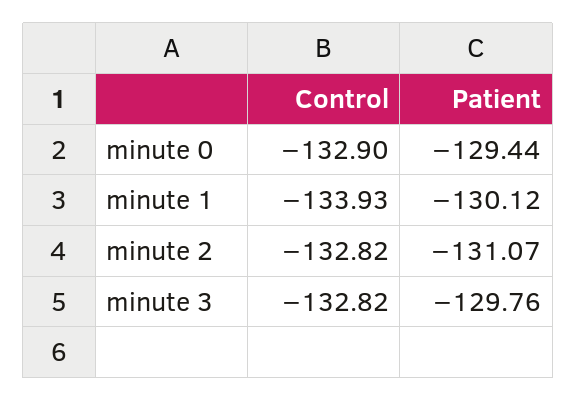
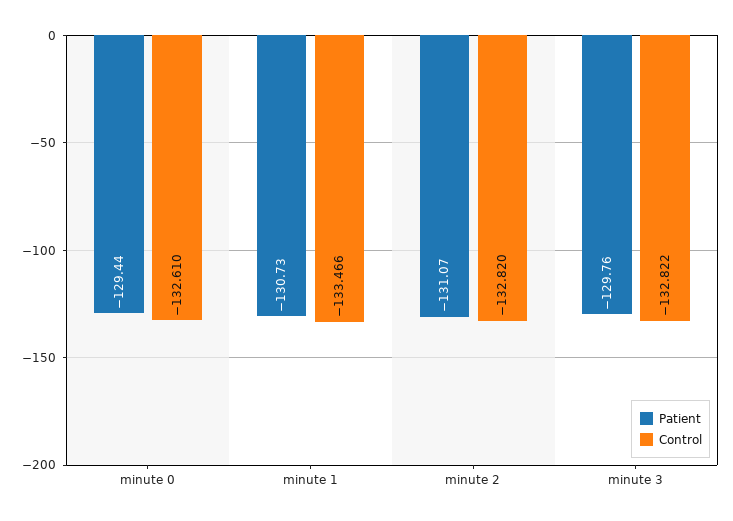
  {
    "Control": {
-     "minute 0": -132.9,
+     "minute 0": -132.61,
-     "minute 1": -133.93,
+     "minute 1": -133.466,
      "minute 2": -132.82,
      "minute 3": -132.822
    },
    "Patient": {
      "minute 0": -129.44,
-     "minute 1": -130.12,
+     "minute 1": -130.73,
      "minute 2": -131.07,
      "minute 3": -129.76
    }
  }

